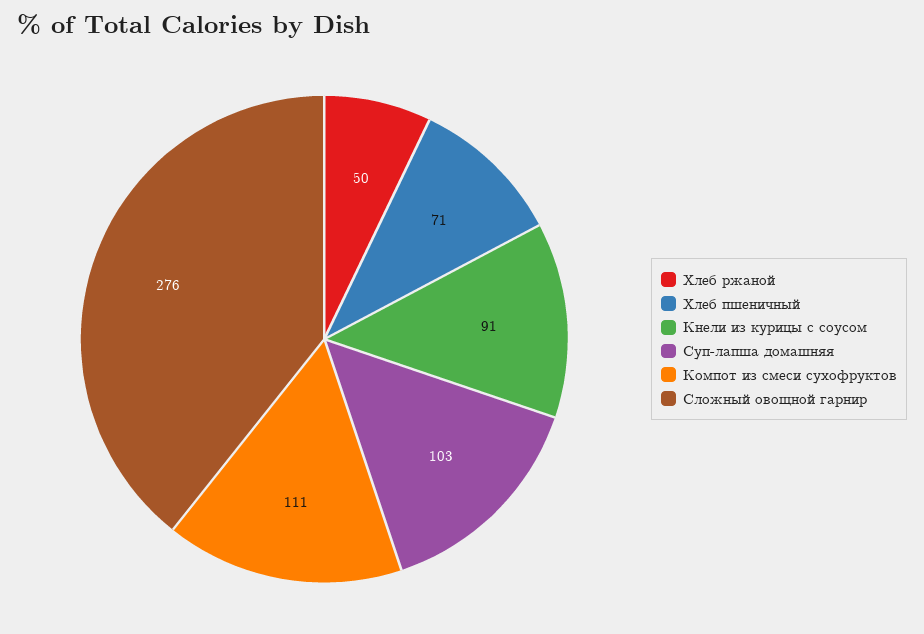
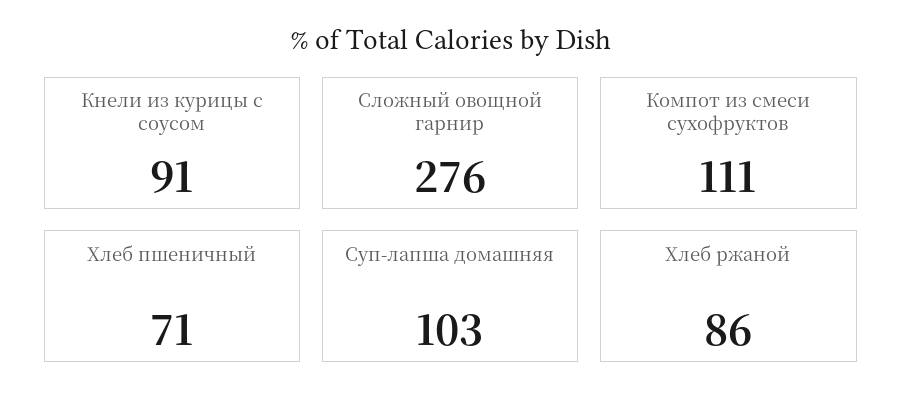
  {
-   "Хлеб ржаной": 50,
+   "Хлеб ржаной": 86,
    "Хлеб пшеничный": 71,
    "Кнели из курицы с соусом": 91,
    "Суп-лапша домашняя": 103,
    "Компот из смеси сухофруктов": 111,
    "Сложный овощной гарнир": 276
  }

